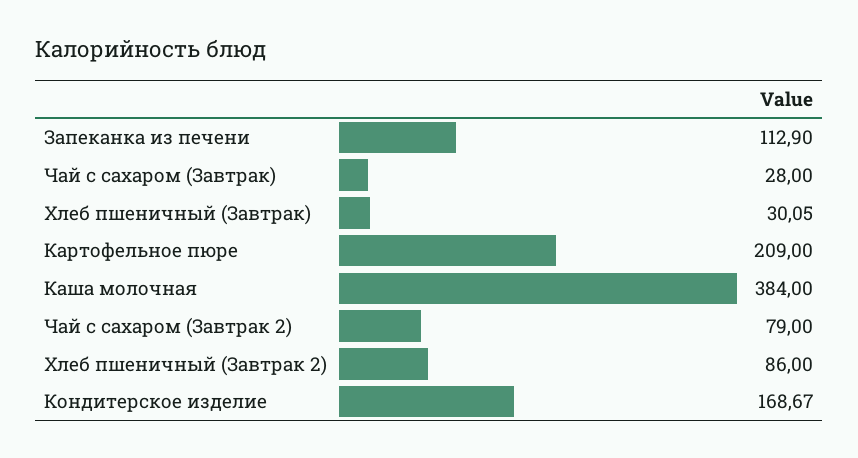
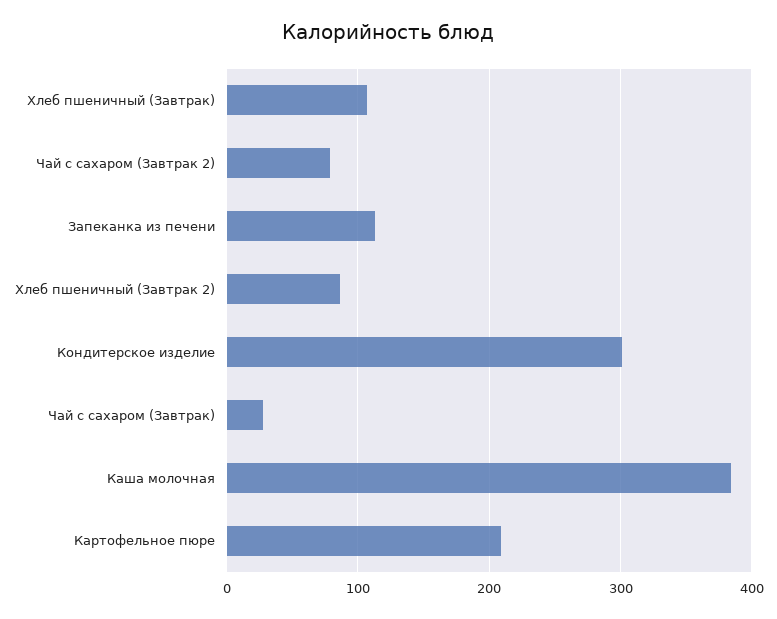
  {
    "Запеканка из печени": 112.9,
    "Чай с сахаром (Завтрак)": 28,
-   "Хлеб пшеничный (Завтрак)": 30.05,
+   "Хлеб пшеничный (Завтрак)": 110,
    "Картофельное пюре": 209,
    "Каша молочная": 384,
    "Чай с сахаром (Завтрак 2)": 79,
    "Хлеб пшеничный (Завтрак 2)": 86,
-   "Кондитерское изделие": 168.67
+   "Кондитерское изделие": 300
  }

